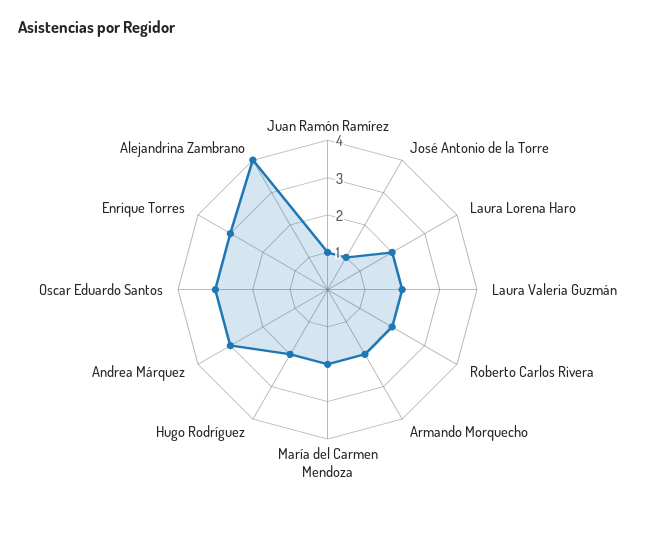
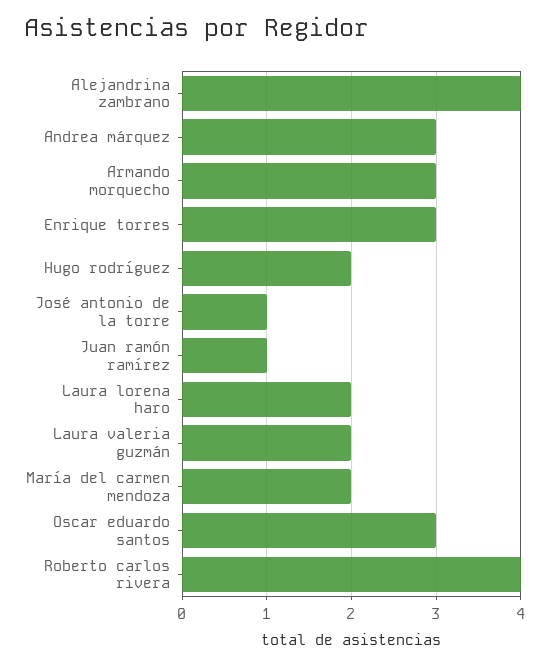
  {
    "Juan Ramón Ramírez": 1,
    "José Antonio de la Torre": 1,
    "Laura Lorena Haro": 2,
    "Laura Valeria Guzmán": 2,
-   "Roberto Carlos Rivera": 2,
+   "Roberto Carlos Rivera": 4,
-   "Armando Morquecho": 2,
+   "Armando Morquecho": 3,
    "María del Carmen Mendoza": 2,
    "Hugo Rodríguez": 2,
    "Andrea Márquez": 3,
    "Oscar Eduardo Santos": 3,
    "Enrique Torres": 3,
    "Alejandrina Zambrano": 4
  }

